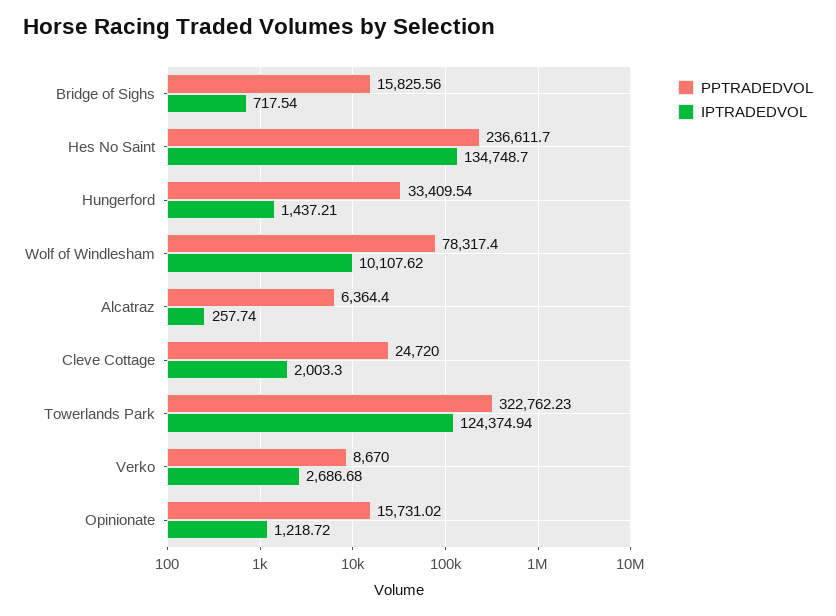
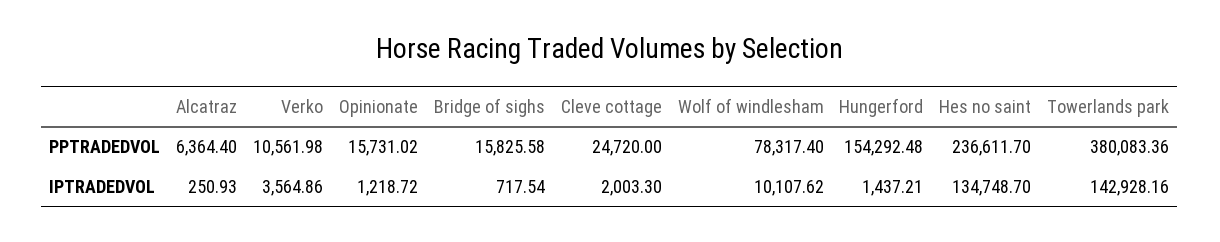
  {
    "PPTRADEDVOL": {
-     "Bridge of Sighs": 15825.56,
+     "Bridge of Sighs": 15825.58,
      "Hes No Saint": 236611.7,
-     "Hungerford": 33409.54,
+     "Hungerford": 154292.48,
      "Wolf of Windlesham": 78317.4,
      "Alcatraz": 6364.4,
      "Cleve Cottage": 24720,
-     "Towerlands Park": 322762.23,
+     "Towerlands Park": 380083.36,
-     "Verko": 8670,
+     "Verko": 10561.98,
      "Opinionate": 15731.02
    },
    "IPTRADEDVOL": {
      "Bridge of Sighs": 717.54,
      "Hes No Saint": 134748.7,
      "Hungerford": 1437.21,
      "Wolf of Windlesham": 10107.62,
-     "Alcatraz": 257.74,
+     "Alcatraz": 250.93,
      "Cleve Cottage": 2003.3,
-     "Towerlands Park": 124374.94,
+     "Towerlands Park": 142928.16,
-     "Verko": 2686.68,
+     "Verko": 3564.86,
      "Opinionate": 1218.72
    }
  }

